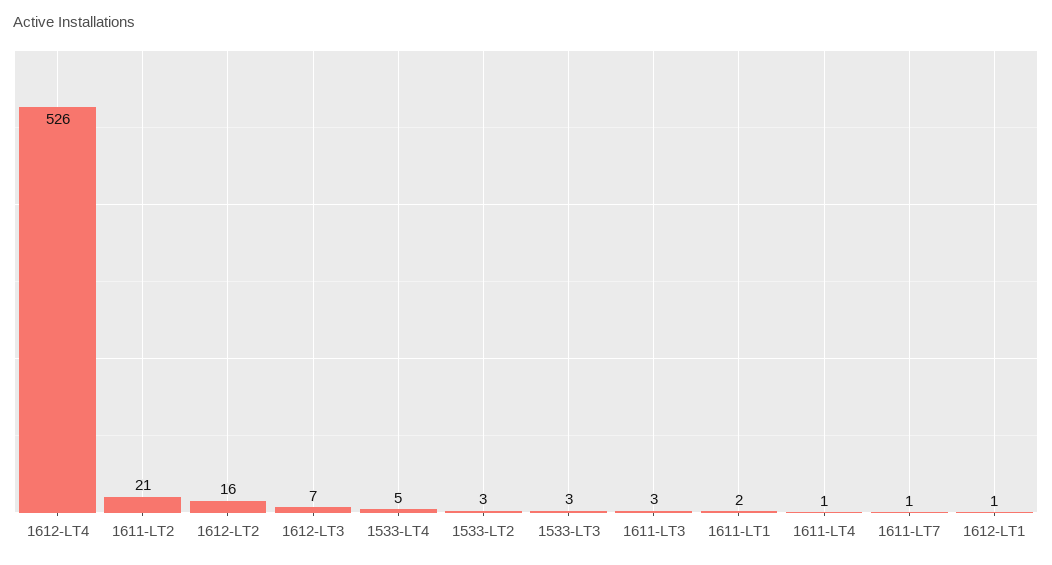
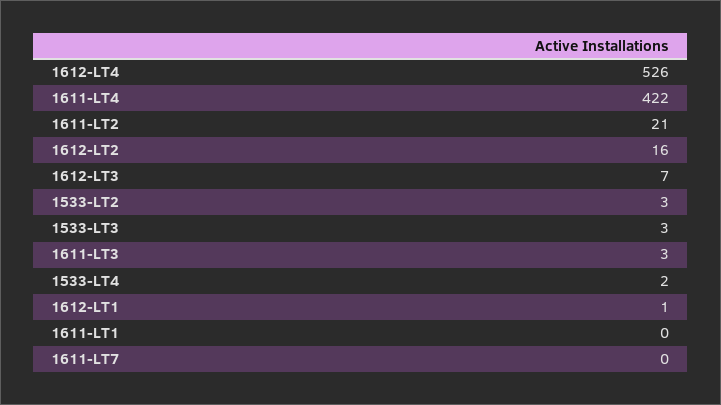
  {
    "1612-LT4": 526,
    "1611-LT2": 21,
    "1612-LT2": 16,
    "1612-LT3": 7,
-   "1533-LT4": 5,
+   "1533-LT4": 2,
    "1533-LT2": 3,
    "1533-LT3": 3,
    "1611-LT3": 3,
-   "1611-LT1": 2,
+   "1611-LT1": 0,
-   "1611-LT4": 1,
+   "1611-LT4": 422,
-   "1611-LT7": 1,
+   "1611-LT7": 0,
    "1612-LT1": 1
  }

